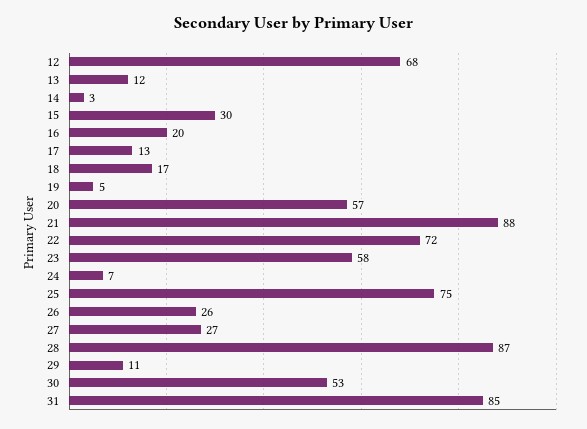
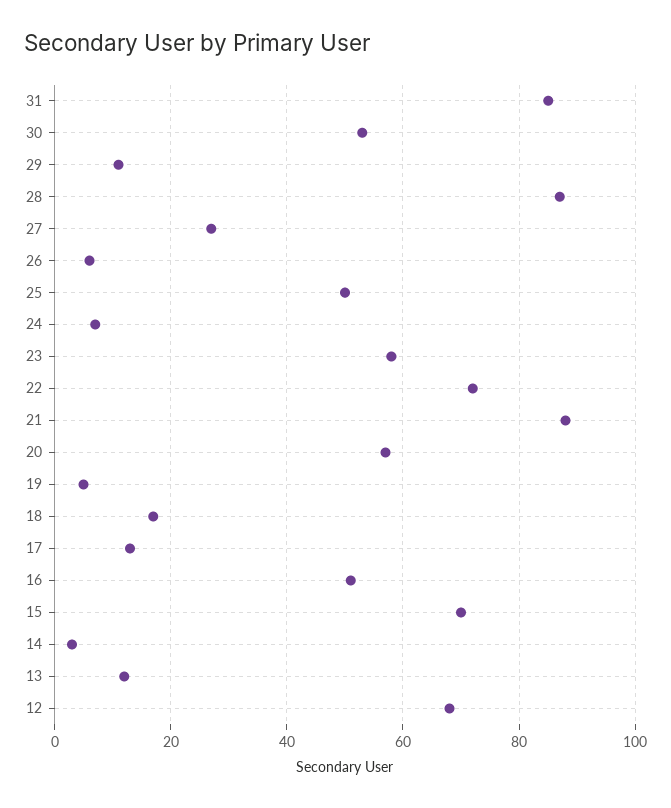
  {
    "12": 68,
    "13": 12,
    "14": 3,
-   "15": 30,
+   "15": 70,
-   "16": 20,
+   "16": 50,
    "17": 13,
    "18": 17,
    "19": 5,
    "20": 57,
    "21": 88,
    "22": 72,
    "23": 58,
    "24": 7,
-   "25": 75,
+   "25": 50,
-   "26": 26,
+   "26": 5,
    "27": 27,
    "28": 87,
    "29": 11,
    "30": 53,
    "31": 85
  }

